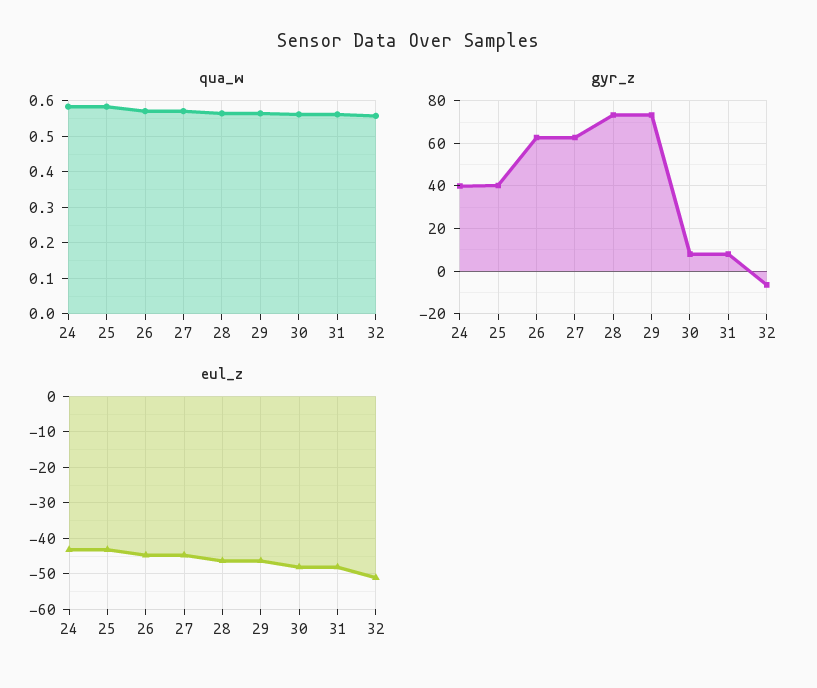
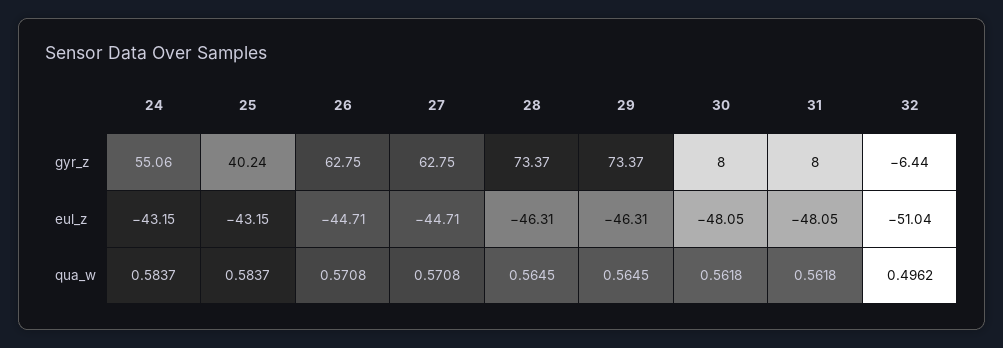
  {
    "qua_w": {
      "24": 0.5837,
      "25": 0.5837,
      "26": 0.5708,
      "27": 0.5708,
      "28": 0.5645,
      "29": 0.5645,
      "30": 0.5618,
      "31": 0.5618,
-     "32": 0.56
+     "32": 0.4962
    },
    "gyr_z": {
-     "24": 40,
+     "24": 55.06,
      "25": 40.24,
      "26": 62.75,
      "27": 62.75,
      "28": 73.37,
      "29": 73.37,
      "30": 8,
      "31": 8,
      "32": -6.44
    },
    "eul_z": {
      "24": -43.15,
      "25": -43.15,
      "26": -44.71,
      "27": -44.71,
      "28": -46.31,
      "29": -46.31,
      "30": -48.05,
      "31": -48.05,
      "32": -51.04
    }
  }

